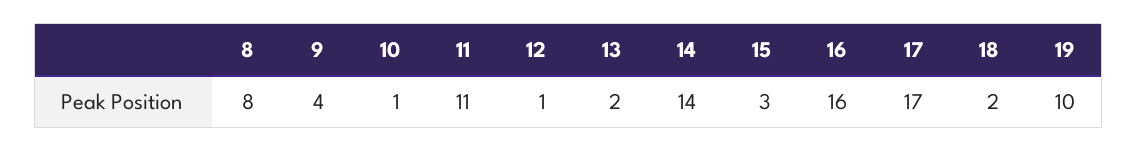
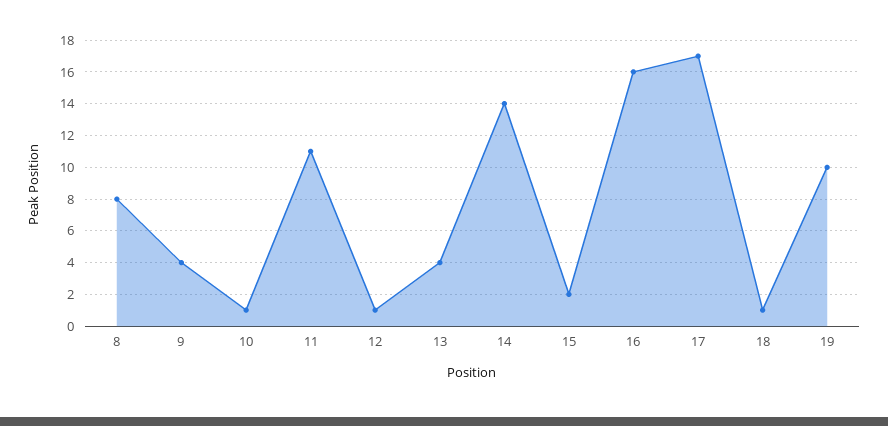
  {
    "8": 8,
    "9": 4,
    "10": 1,
    "11": 11,
    "12": 1,
-   "13": 2,
+   "13": 4,
    "14": 14,
-   "15": 3,
+   "15": 2,
    "16": 16,
    "17": 17,
-   "18": 2,
+   "18": 1,
    "19": 10
  }

